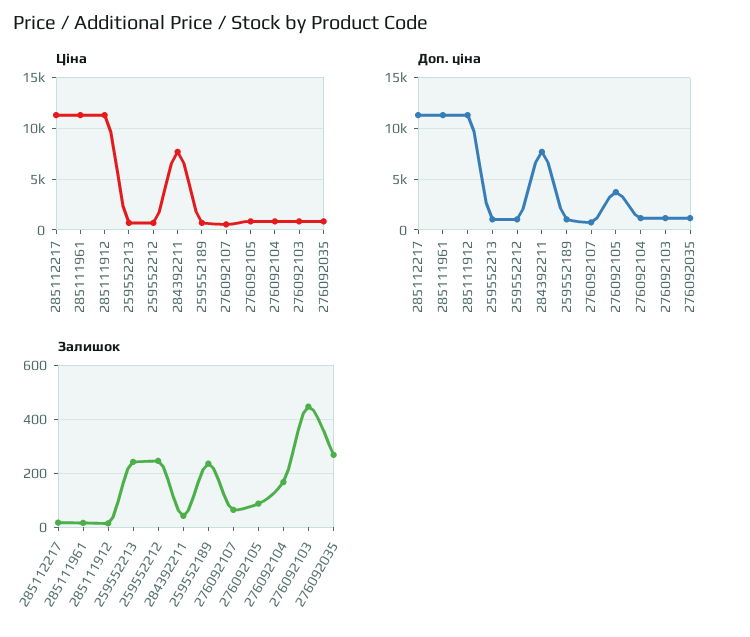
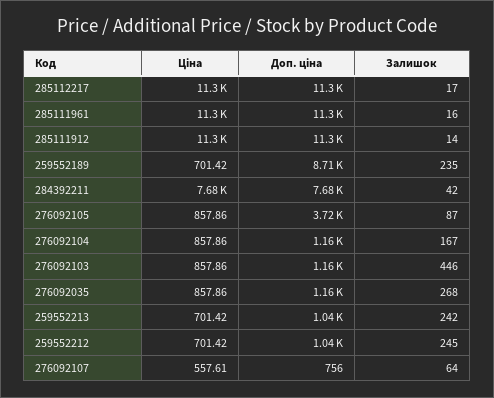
  {
    "Ціна": {
      "285112217": 11300,
      "285111961": 11300,
      "285111912": 11300,
      "259552213": 701.42,
      "259552212": 701.42,
      "284392211": 7680,
      "259552189": 701.42,
      "276092107": 557.61,
      "276092105": 857.86,
      "276092104": 857.86,
      "276092103": 857.86,
      "276092035": 857.86
    },
    "Доп. ціна": {
      "285112217": 11300,
      "285111961": 11300,
      "285111912": 11300,
      "259552213": 1040,
      "259552212": 1040,
      "284392211": 7680,
-     "259552189": 1000,
+     "259552189": 8710,
      "276092107": 756,
      "276092105": 3720,
      "276092104": 1160,
      "276092103": 1160,
      "276092035": 1160
    },
    "Залишок": {
      "285112217": 17,
      "285111961": 16,
      "285111912": 14,
      "259552213": 242,
      "259552212": 245,
      "284392211": 42,
      "259552189": 235,
      "276092107": 64,
      "276092105": 87,
      "276092104": 167,
      "276092103": 446,
      "276092035": 268
    }
  }

